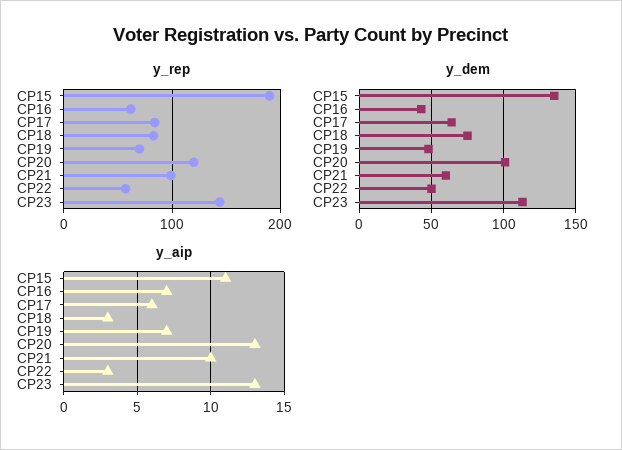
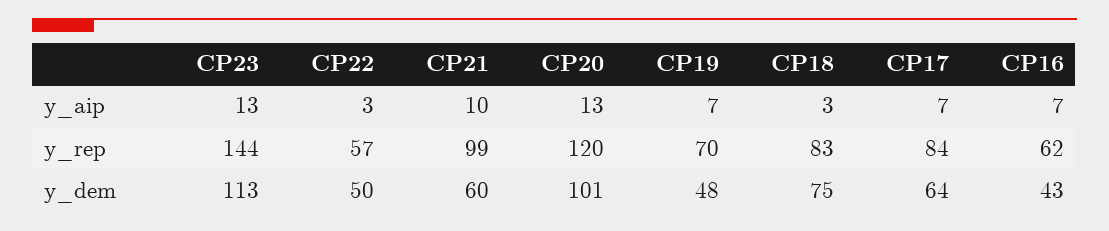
  {
    "y_rep": {
-     "CP15": 190,
      "CP16": 62,
      "CP17": 84,
      "CP18": 83,
      "CP19": 70,
      "CP20": 120,
      "CP21": 99,
      "CP22": 57,
      "CP23": 144
    },
    "y_dem": {
-     "CP15": 135,
      "CP16": 43,
      "CP17": 64,
      "CP18": 75,
      "CP19": 48,
      "CP20": 101,
      "CP21": 60,
      "CP22": 50,
      "CP23": 113
    },
    "y_aip": {
-     "CP15": 11,
      "CP16": 7,
-     "CP17": 6,
+     "CP17": 7,
      "CP18": 3,
      "CP19": 7,
      "CP20": 13,
      "CP21": 10,
      "CP22": 3,
      "CP23": 13
    }
  }

